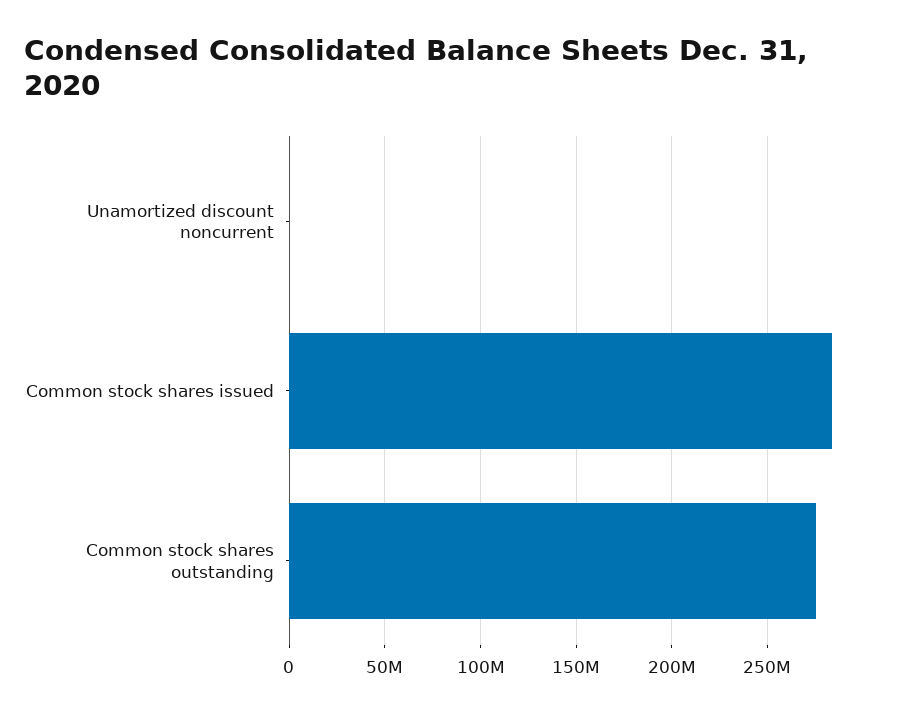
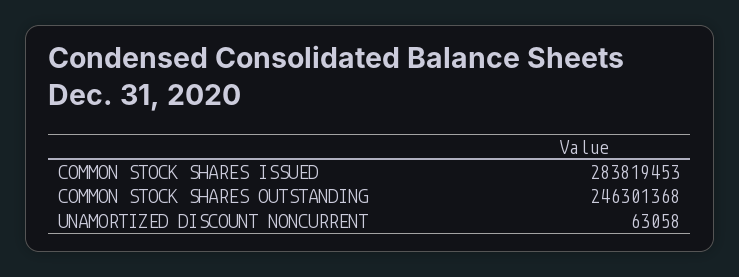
  {
    "Unamortized discount noncurrent": 63058,
    "Common stock shares issued": 283819453,
-   "Common stock shares outstanding": 275000000
+   "Common stock shares outstanding": 246301368
  }

